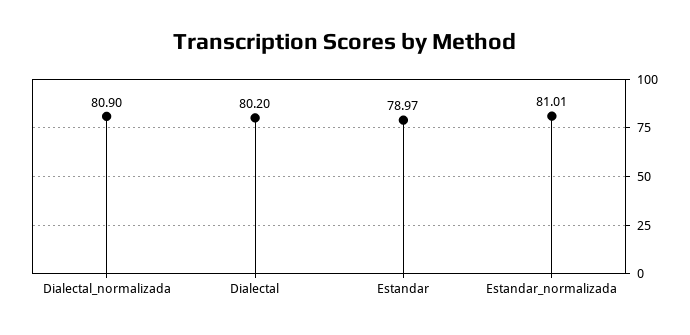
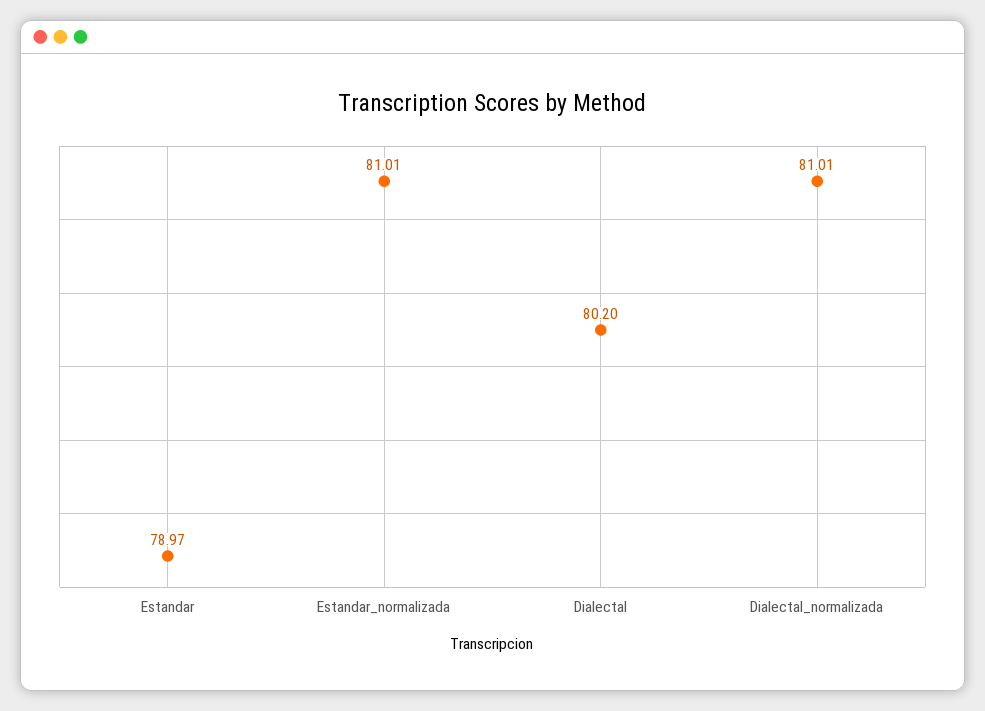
  {
-   "Dialectal_normalizada": 80.9,
+   "Dialectal_normalizada": 81.01,
    "Dialectal": 80.2,
    "Estandar": 78.97,
    "Estandar_normalizada": 81.01
  }

